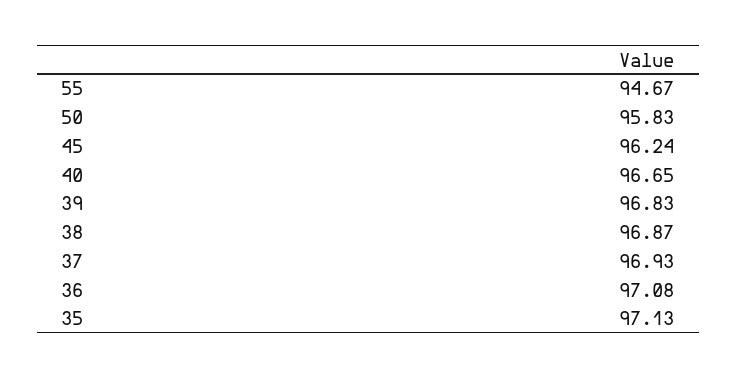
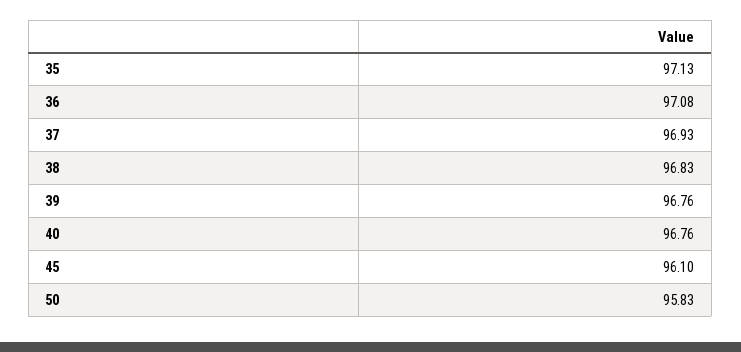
  {
-   "55": 94.67,
    "50": 95.83,
-   "45": 96.24,
+   "45": 96.1,
-   "40": 96.65,
+   "40": 96.76,
-   "39": 96.83,
+   "39": 96.76,
-   "38": 96.87,
+   "38": 96.83,
    "37": 96.93,
    "36": 97.08,
    "35": 97.13
  }

